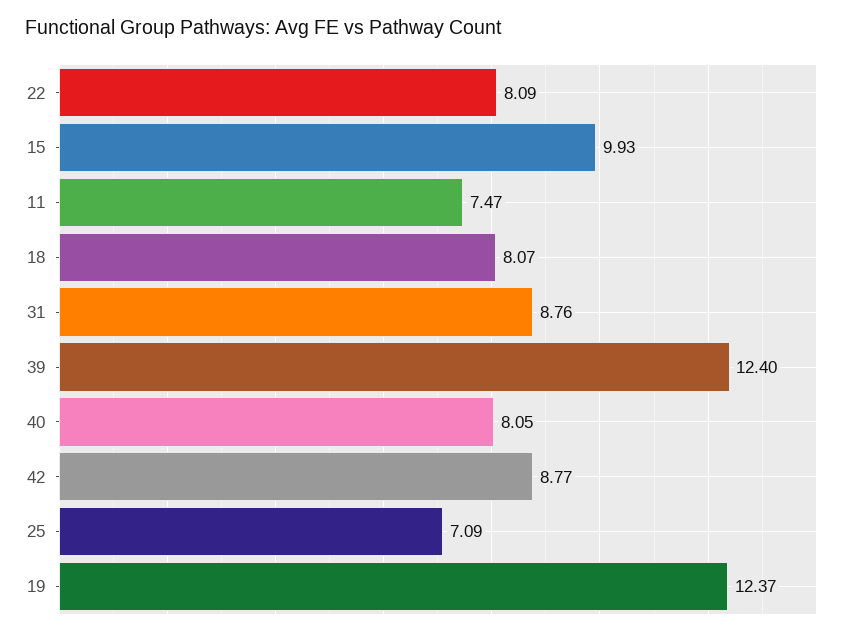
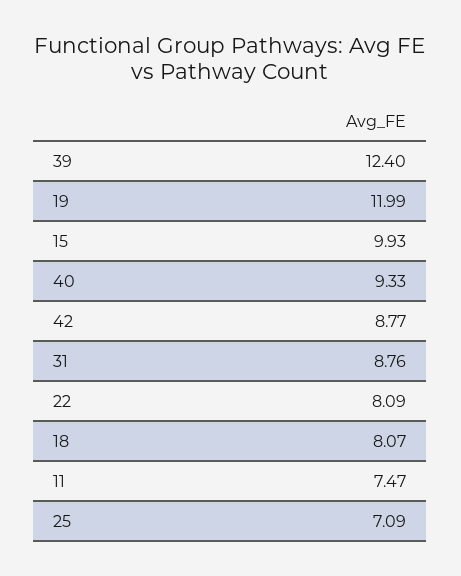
  {
    "22": 8.09,
    "15": 9.93,
    "11": 7.47,
    "18": 8.07,
    "31": 8.76,
    "39": 12.4,
-   "40": 8.05,
+   "40": 9.33,
    "42": 8.77,
    "25": 7.09,
-   "19": 12.37
+   "19": 11.99
  }

